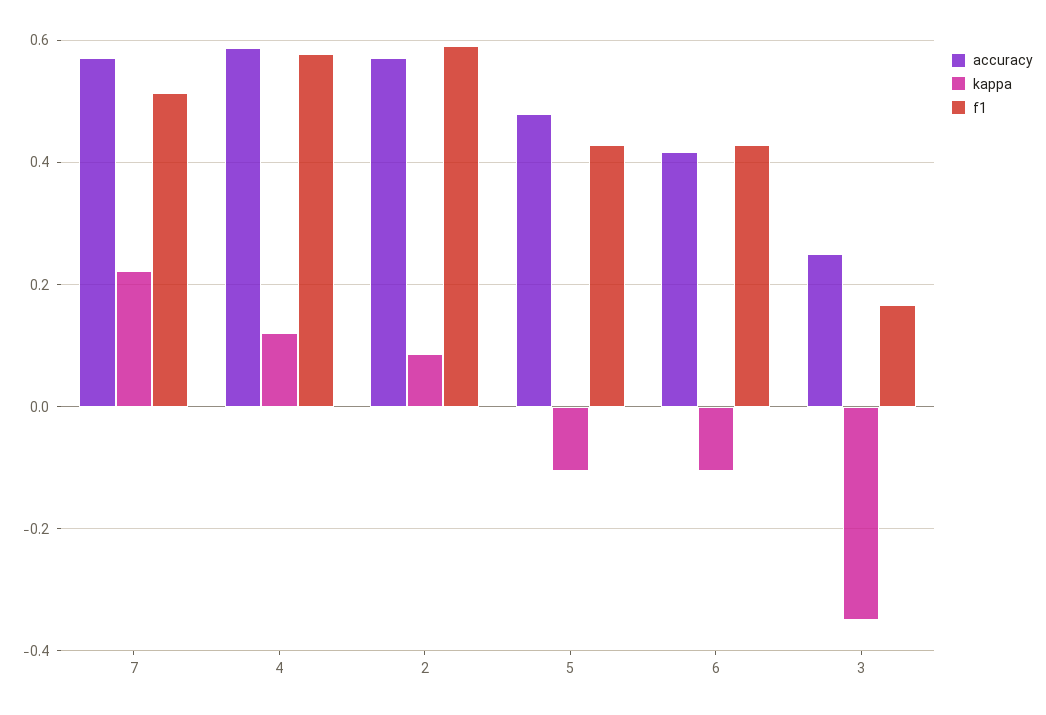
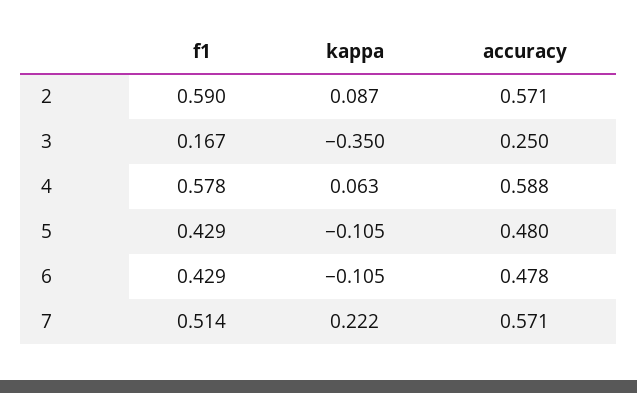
  {
    "accuracy": {
      "7": 0.571,
      "4": 0.588,
      "2": 0.571,
      "5": 0.48,
-     "6": 0.42,
+     "6": 0.478,
      "3": 0.25
    },
    "kappa": {
      "7": 0.222,
-     "4": 0.12,
+     "4": 0.063,
      "2": 0.087,
      "5": -0.105,
      "6": -0.105,
      "3": -0.35
    },
    "f1": {
      "7": 0.514,
      "4": 0.578,
      "2": 0.59,
      "5": 0.429,
      "6": 0.429,
      "3": 0.167
    }
  }

